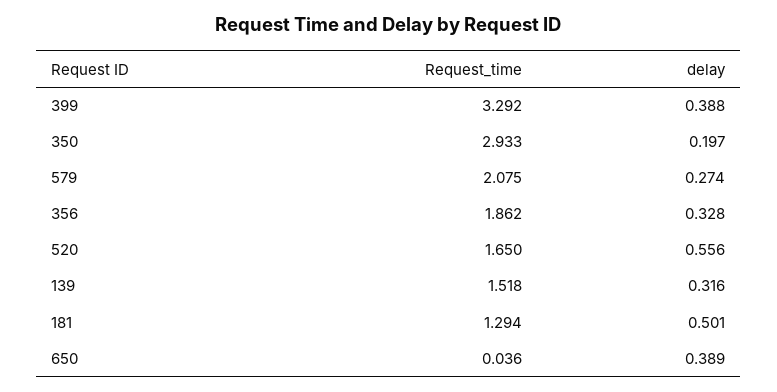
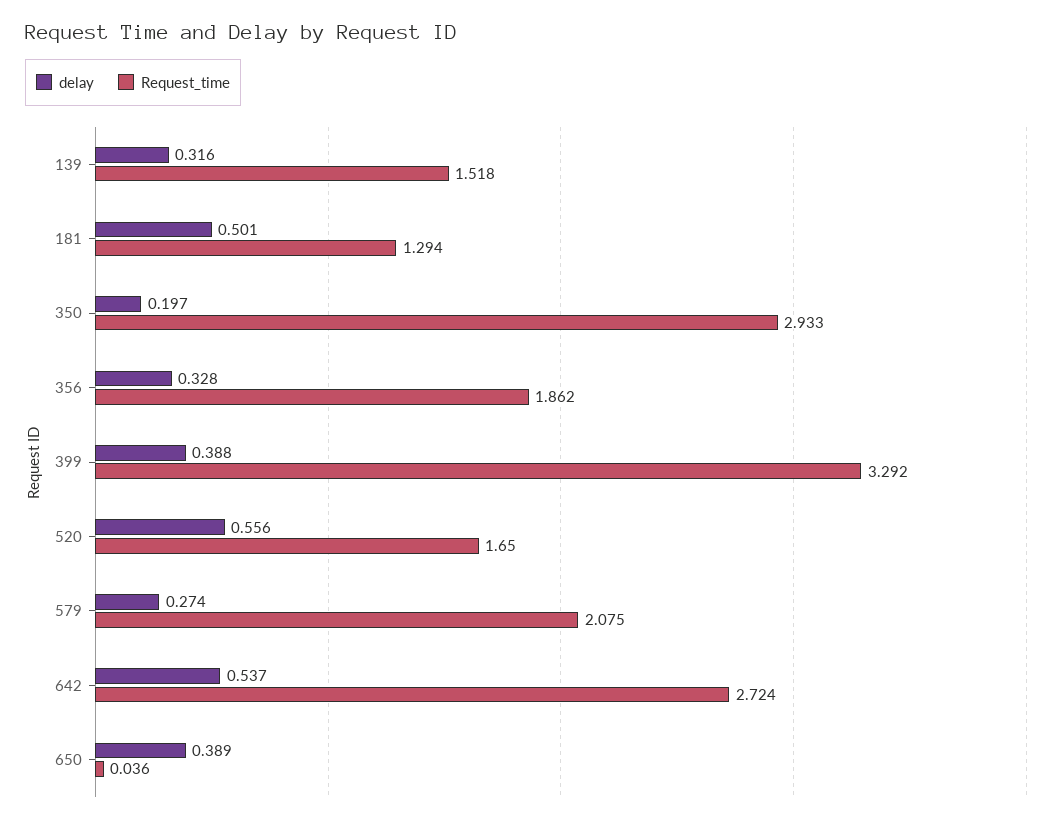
  {
    "Request_time": {
      "399": 3.292,
      "350": 2.933,
      "579": 2.075,
      "356": 1.862,
      "520": 1.65,
      "139": 1.518,
      "181": 1.294,
-     "650": 0.036
+     "650": 0.036,
+     "642": 2.724
    },
    "delay": {
      "399": 0.388,
      "350": 0.197,
      "579": 0.274,
      "356": 0.328,
      "520": 0.556,
      "139": 0.316,
      "181": 0.501,
-     "650": 0.389
+     "650": 0.389,
+     "642": 0.537
    }
  }

